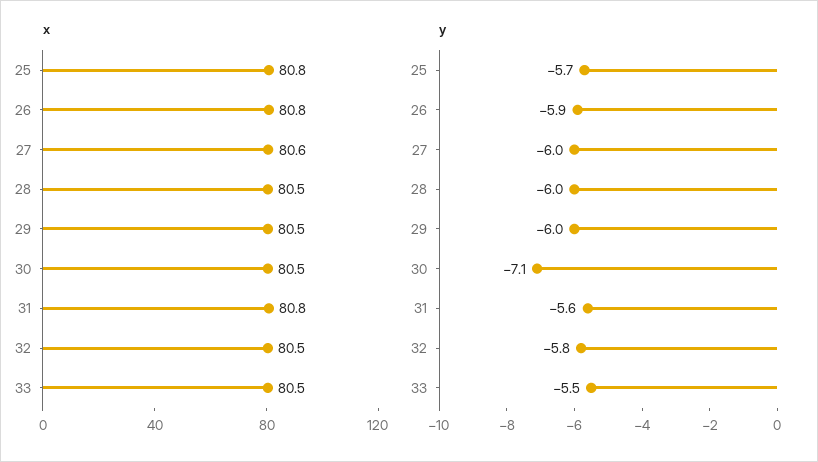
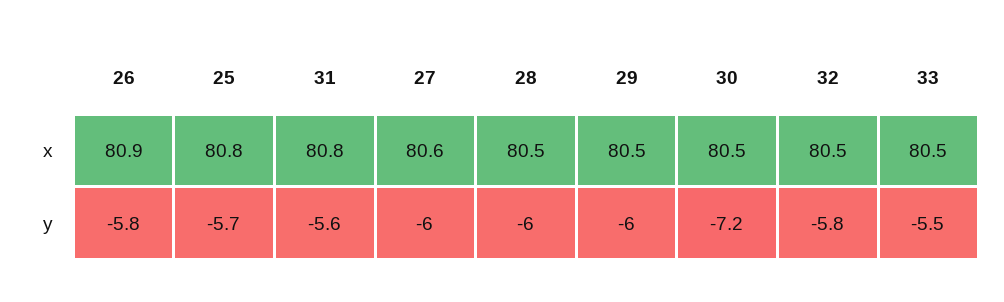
  {
    "x": {
      "25": 80.8,
-     "26": 80.8,
+     "26": 80.9,
      "27": 80.6,
      "28": 80.5,
      "29": 80.5,
      "30": 80.5,
      "31": 80.8,
      "32": 80.5,
      "33": 80.5
    },
    "y": {
      "25": -5.7,
-     "26": -5.9,
+     "26": -5.8,
      "27": -6,
      "28": -6,
      "29": -6,
-     "30": -7.1,
+     "30": -7.2,
      "31": -5.6,
      "32": -5.8,
      "33": -5.5
    }
  }

